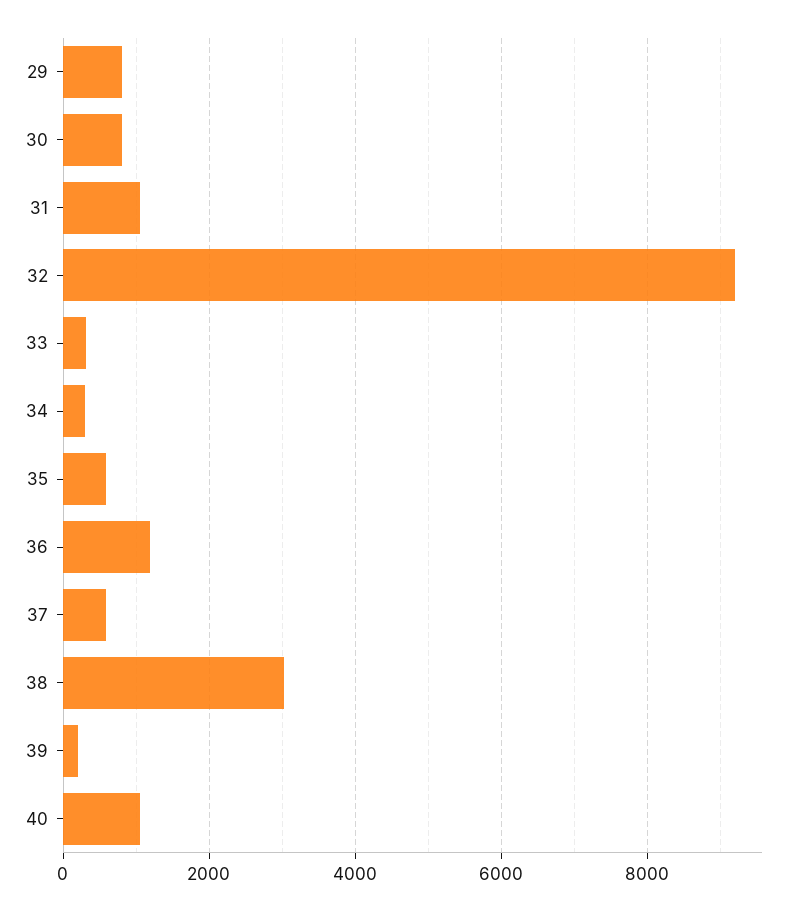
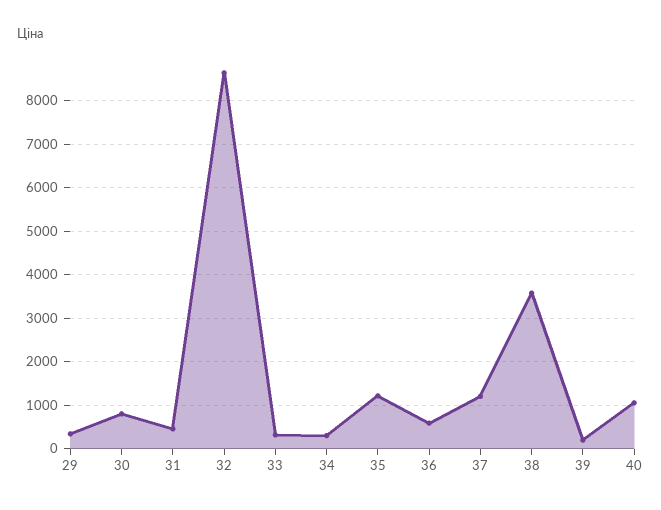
  {
-   "29": 800,
+   "29": 400,
    "30": 800,
-   "31": 1000,
+   "31": 400,
-   "32": 9200,
+   "32": 8600,
    "33": 400,
    "34": 400,
-   "35": 600,
+   "35": 1200,
-   "36": 1200,
+   "36": 600,
-   "37": 600,
+   "37": 1200,
-   "38": 3000,
+   "38": 3600,
    "39": 200,
    "40": 1000
  }

